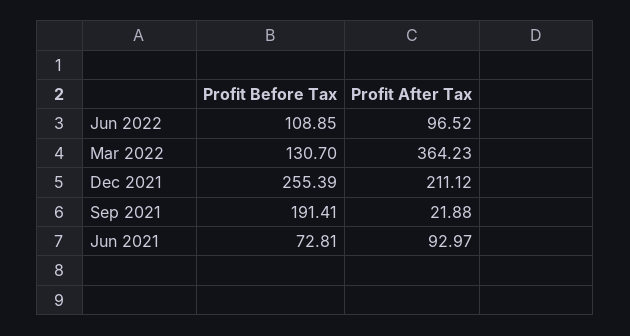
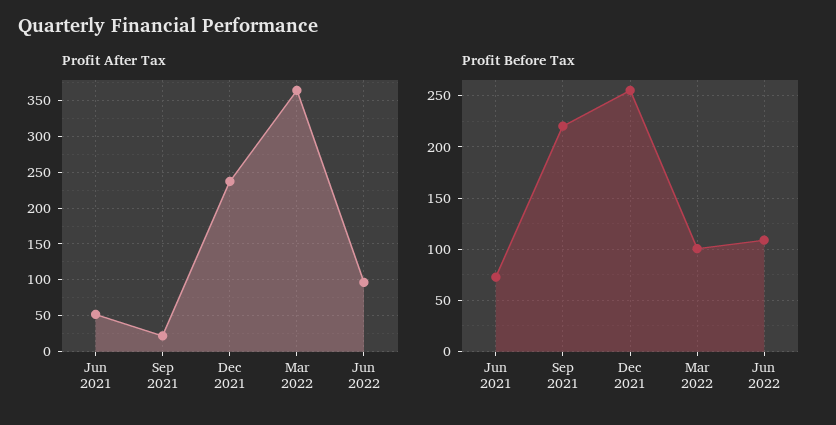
  {
    "Profit Before Tax": {
      "Jun 2022": 108.85,
-     "Mar 2022": 130.7,
+     "Mar 2022": 100,
      "Dec 2021": 255.39,
-     "Sep 2021": 191.41,
+     "Sep 2021": 220,
      "Jun 2021": 72.81
    },
    "Profit After Tax": {
      "Jun 2022": 96.52,
      "Mar 2022": 364.23,
-     "Dec 2021": 211.12,
+     "Dec 2021": 240,
      "Sep 2021": 21.88,
-     "Jun 2021": 92.97
+     "Jun 2021": 50
    }
  }

